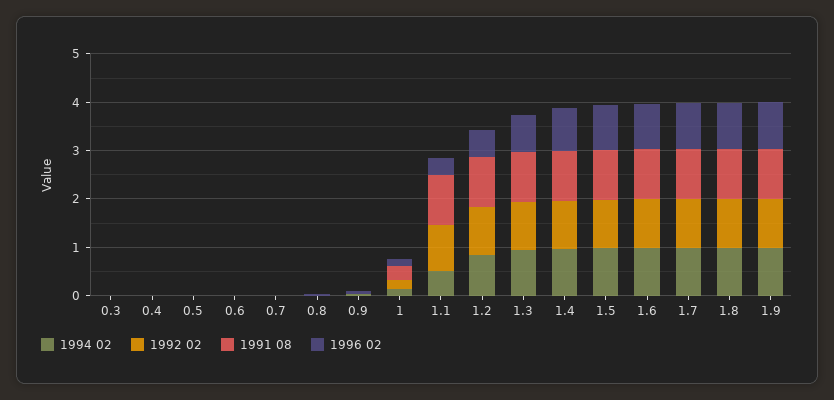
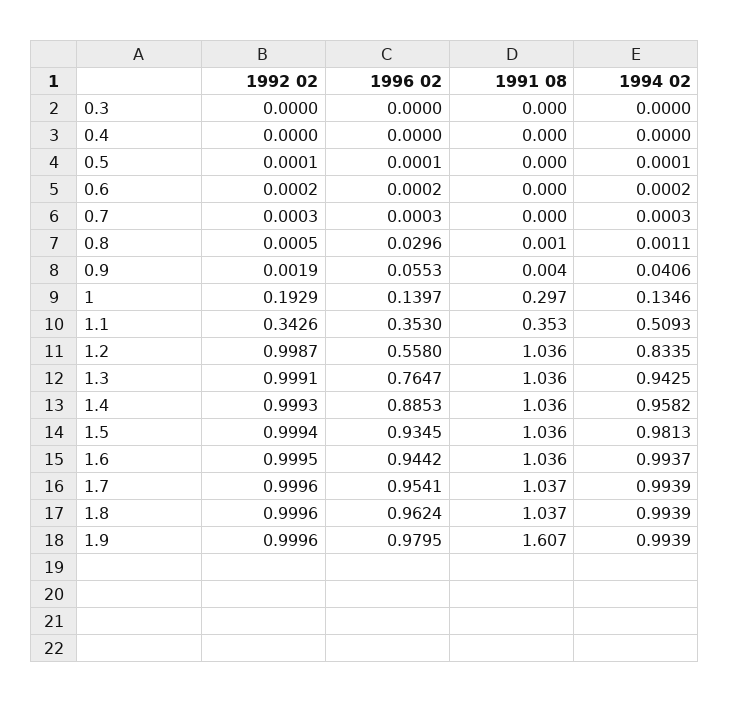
  {
    "1994 02": {
      "0.3": 0,
      "0.4": 0,
      "0.5": 0.0001,
      "0.6": 0.0002,
      "0.7": 0.0003,
      "0.8": 0.0011,
      "0.9": 0.0406,
      "1": 0.1346,
      "1.1": 0.5093,
      "1.2": 0.8335,
      "1.3": 0.9425,
      "1.4": 0.9582,
      "1.5": 0.9813,
      "1.6": 0.9937,
      "1.7": 0.9939,
      "1.8": 0.9939,
      "1.9": 0.9939
    },
    "1992 02": {
      "0.3": 0,
      "0.4": 0,
      "0.5": 0.0001,
      "0.6": 0.0002,
      "0.7": 0.0003,
      "0.8": 0.0005,
      "0.9": 0.0019,
      "1": 0.1929,
-     "1.1": 1,
+     "1.1": 0.3426,
      "1.2": 0.9987,
      "1.3": 0.9991,
      "1.4": 0.9993,
      "1.5": 0.9994,
      "1.6": 0.9995,
      "1.7": 0.9996,
      "1.8": 0.9996,
      "1.9": 0.9996
    },
    "1991 08": {
      "0.3": 0,
      "0.4": 0,
      "0.5": 0,
      "0.6": 0,
      "0.7": 0,
      "0.8": 0.001,
      "0.9": 0.004,
      "1": 0.297,
-     "1.1": 1,
+     "1.1": 0.353,
      "1.2": 1.036,
      "1.3": 1.036,
      "1.4": 1.036,
      "1.5": 1.036,
      "1.6": 1.036,
      "1.7": 1.037,
      "1.8": 1.037,
-     "1.9": 1
+     "1.9": 1.607
    },
    "1996 02": {
      "0.3": 0,
      "0.4": 0,
      "0.5": 0.0001,
      "0.6": 0.0002,
      "0.7": 0.0003,
      "0.8": 0.0296,
      "0.9": 0.0553,
      "1": 0.1397,
      "1.1": 0.353,
      "1.2": 0.558,
      "1.3": 0.7647,
      "1.4": 0.8853,
      "1.5": 0.9345,
      "1.6": 0.9442,
      "1.7": 0.9541,
      "1.8": 0.9624,
      "1.9": 0.9795
    }
  }

